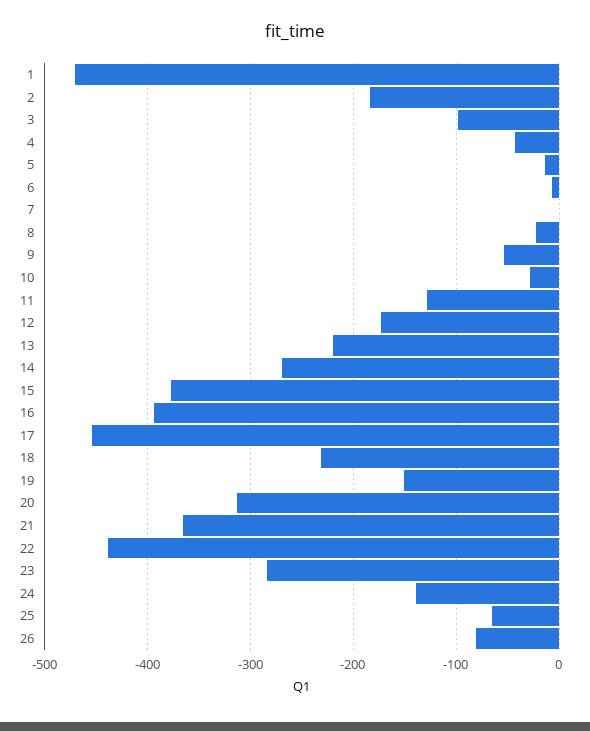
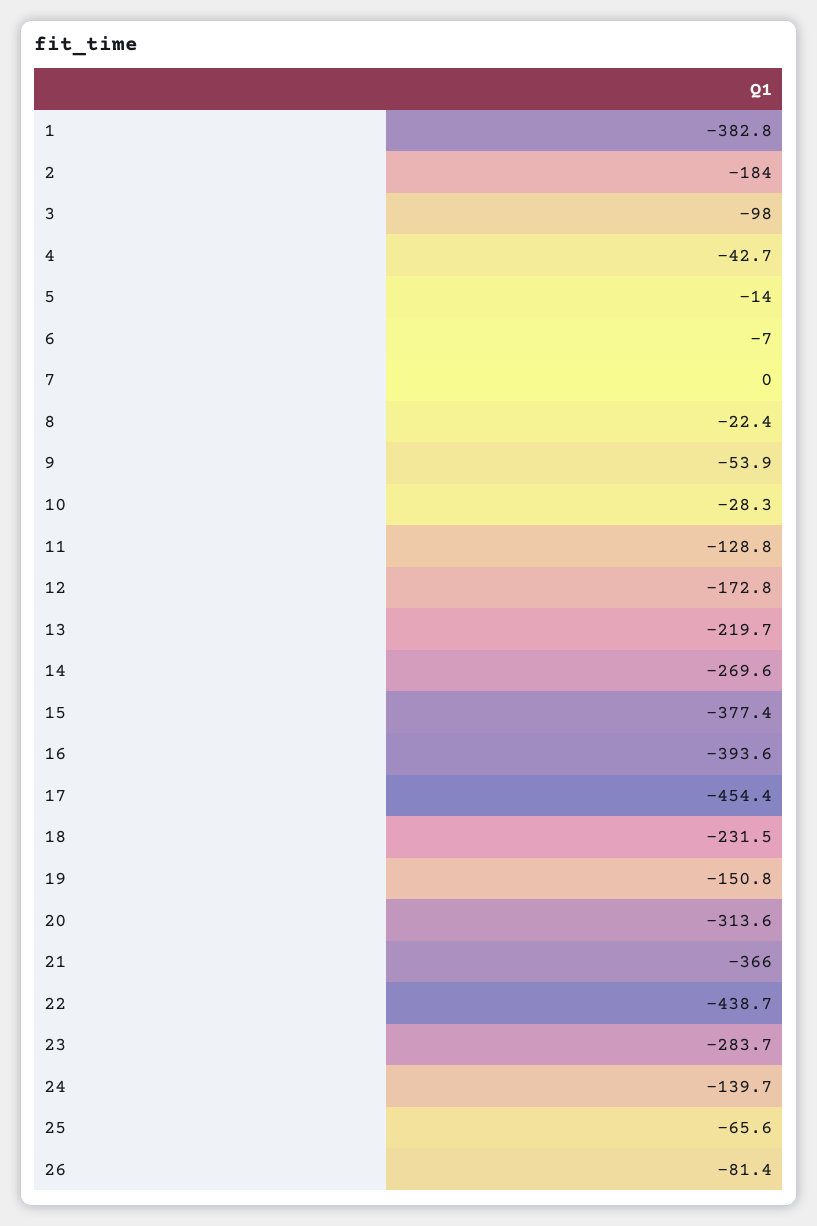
  {
-   "1": -470,
+   "1": -382.8,
    "2": -184,
    "3": -98,
    "4": -42.7,
    "5": -14,
    "6": -7,
    "7": 0,
    "8": -22.4,
    "9": -53.9,
    "10": -28.3,
    "11": -128.8,
    "12": -172.8,
    "13": -219.7,
    "14": -269.6,
    "15": -377.4,
    "16": -393.6,
    "17": -454.4,
    "18": -231.5,
    "19": -150.8,
    "20": -313.6,
    "21": -366,
    "22": -438.7,
    "23": -283.7,
    "24": -139.7,
    "25": -65.6,
    "26": -81.4
  }

